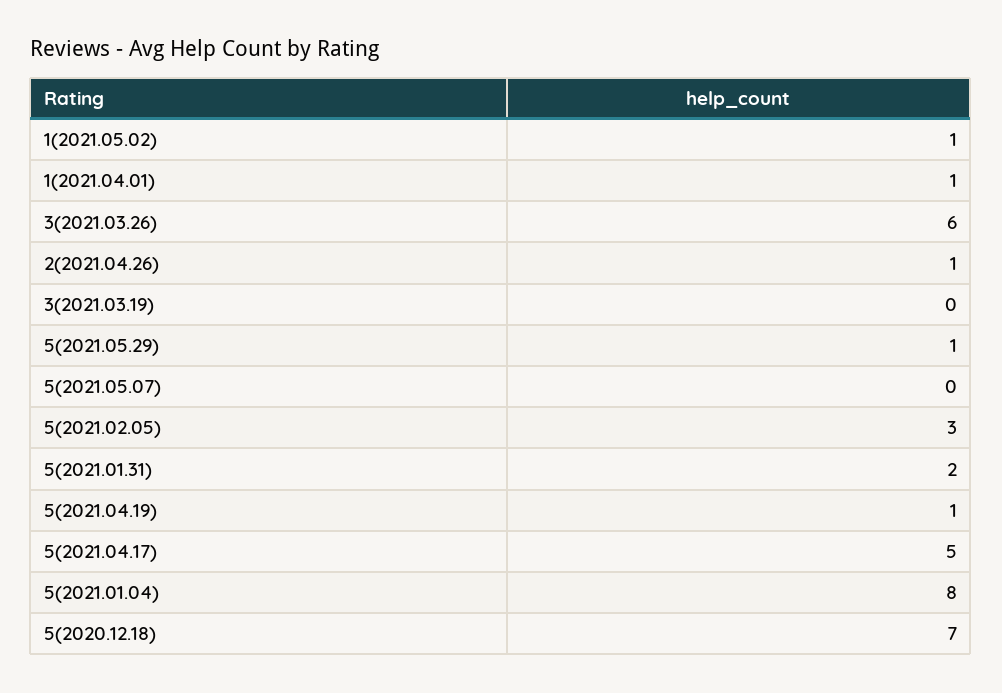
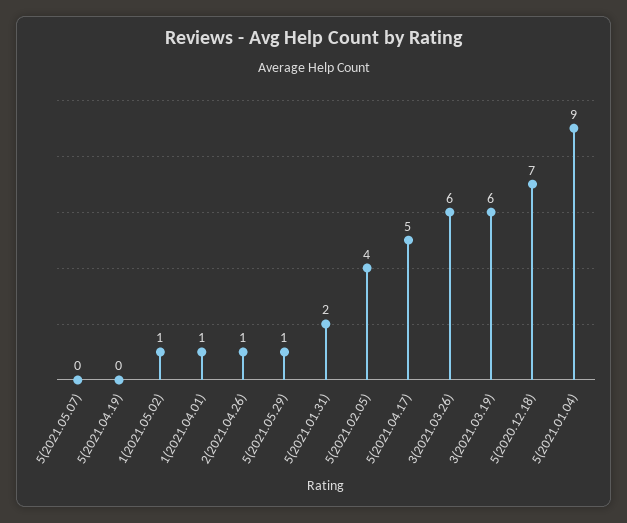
  {
    "1(2021.05.02)": 1,
    "1(2021.04.01)": 1,
    "3(2021.03.26)": 6,
    "2(2021.04.26)": 1,
-   "3(2021.03.19)": 0,
+   "3(2021.03.19)": 6,
    "5(2021.05.29)": 1,
    "5(2021.05.07)": 0,
-   "5(2021.02.05)": 3,
+   "5(2021.02.05)": 4,
    "5(2021.01.31)": 2,
-   "5(2021.04.19)": 1,
+   "5(2021.04.19)": 0,
    "5(2021.04.17)": 5,
-   "5(2021.01.04)": 8,
+   "5(2021.01.04)": 9,
    "5(2020.12.18)": 7
  }

